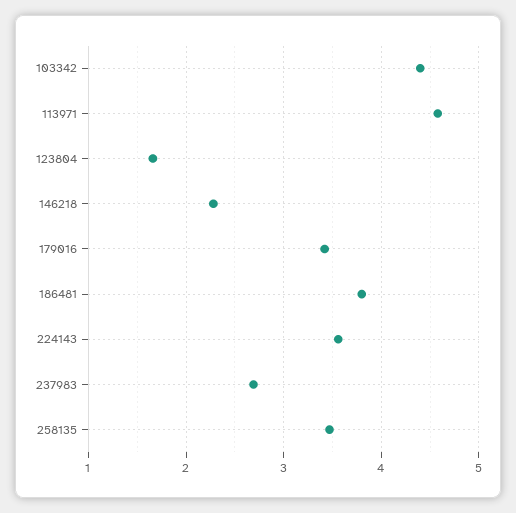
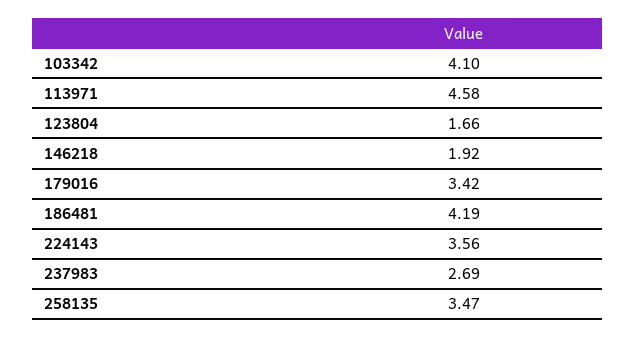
  {
-   "103342": 4.4,
+   "103342": 4.1,
    "113971": 4.58,
    "123804": 1.66,
-   "146218": 2.3,
+   "146218": 1.92,
    "179016": 3.42,
-   "186481": 3.8,
+   "186481": 4.19,
    "224143": 3.56,
    "237983": 2.69,
    "258135": 3.47
  }

